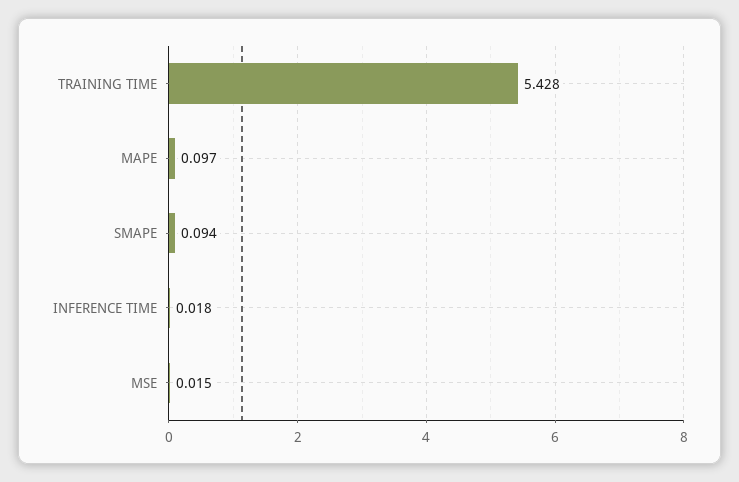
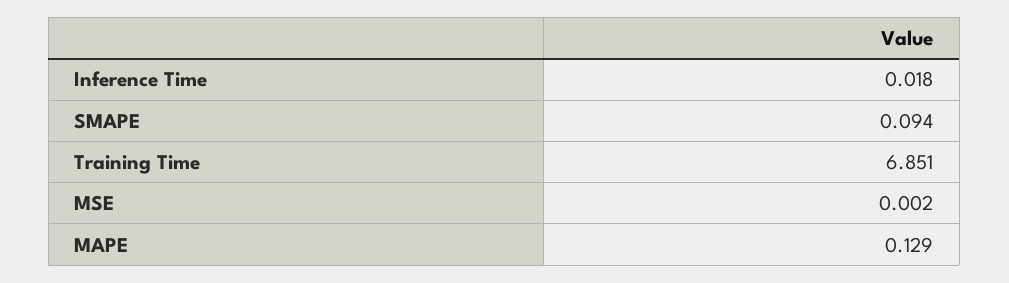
  {
-   "TRAINING TIME": 5.428,
+   "TRAINING TIME": 6.851,
-   "MAPE": 0.097,
+   "MAPE": 0.129,
    "SMAPE": 0.094,
    "INFERENCE TIME": 0.018,
-   "MSE": 0.015
+   "MSE": 0.002
  }

